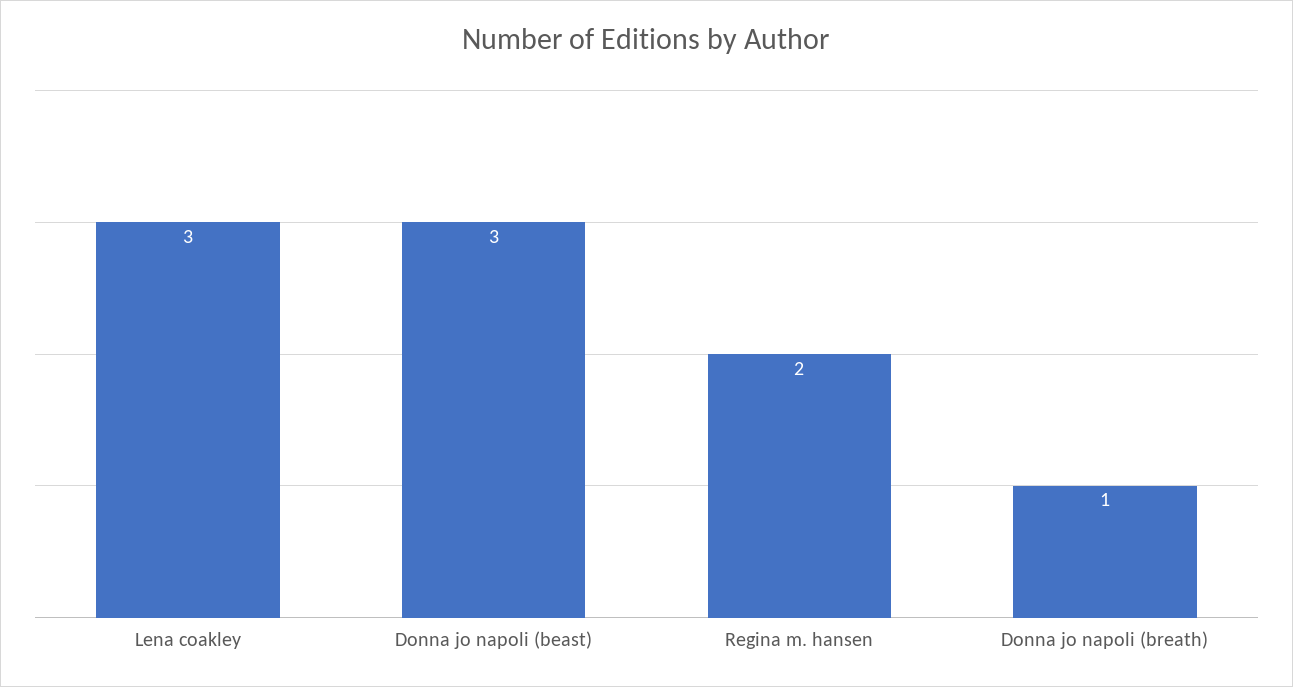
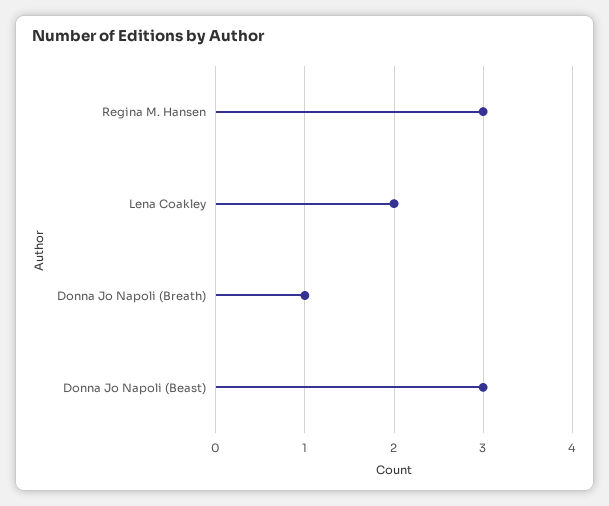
  {
-   "Lena coakley": 3,
+   "Lena coakley": 2,
    "Donna jo napoli (beast)": 3,
-   "Regina m. hansen": 2,
+   "Regina m. hansen": 3,
    "Donna jo napoli (breath)": 1
  }

